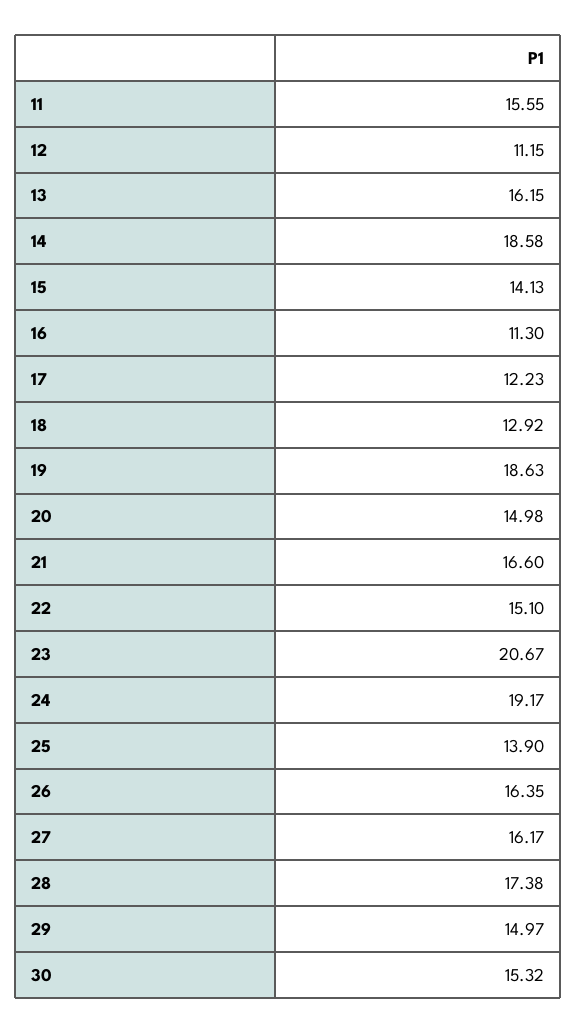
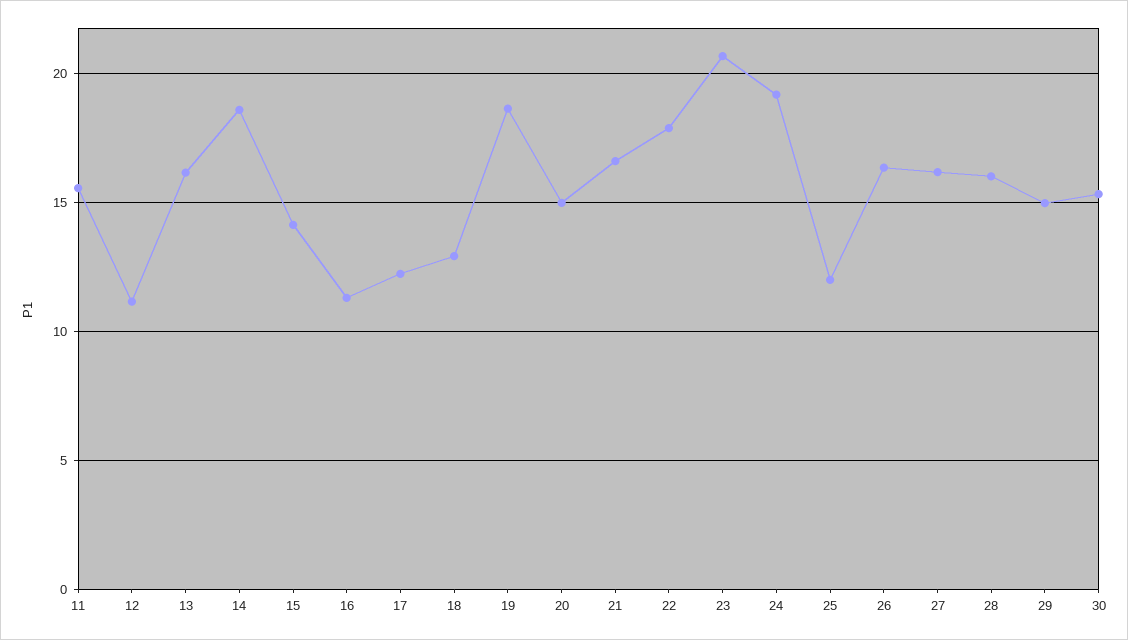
  {
    "11": 15.55,
    "12": 11.15,
    "13": 16.15,
    "14": 18.58,
    "15": 14.13,
    "16": 11.3,
    "17": 12.23,
    "18": 12.92,
    "19": 18.63,
    "20": 14.98,
    "21": 16.6,
-   "22": 15.1,
+   "22": 18,
    "23": 20.67,
    "24": 19.17,
-   "25": 13.9,
+   "25": 12,
    "26": 16.35,
    "27": 16.17,
-   "28": 17.38,
+   "28": 16,
    "29": 14.97,
    "30": 15.32
  }

